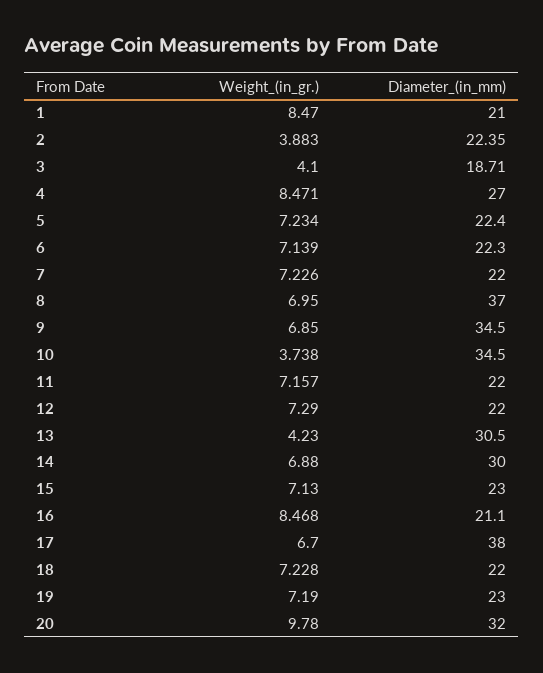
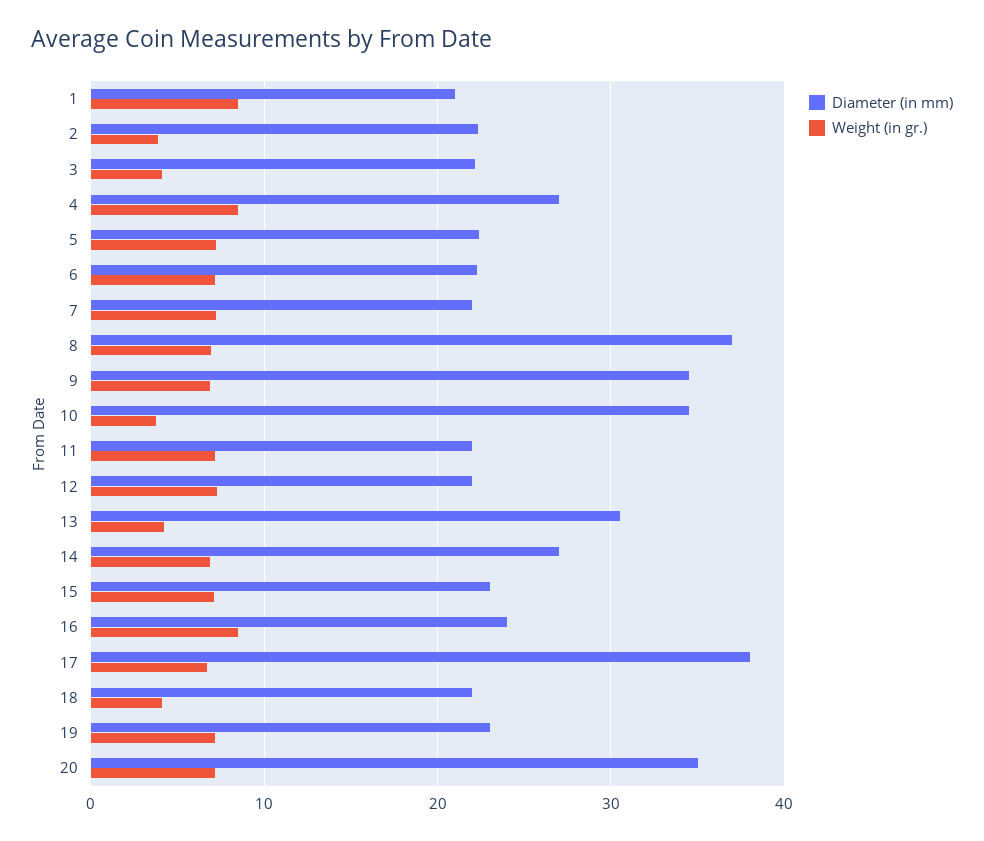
  {
    "Weight_(in_gr.)": {
      "1": 8.47,
      "2": 3.883,
      "3": 4.1,
      "4": 8.471,
      "5": 7.234,
      "6": 7.139,
      "7": 7.226,
      "8": 6.95,
      "9": 6.85,
      "10": 3.738,
      "11": 7.157,
      "12": 7.29,
      "13": 4.23,
      "14": 6.88,
      "15": 7.13,
      "16": 8.468,
      "17": 6.7,
-     "18": 7.228,
+     "18": 4,
      "19": 7.19,
-     "20": 9.78
+     "20": 7
    },
    "Diameter_(in_mm)": {
      "1": 21,
      "2": 22.35,
-     "3": 18.71,
+     "3": 22,
      "4": 27,
      "5": 22.4,
      "6": 22.3,
      "7": 22,
      "8": 37,
      "9": 34.5,
      "10": 34.5,
      "11": 22,
      "12": 22,
      "13": 30.5,
-     "14": 30,
+     "14": 27,
      "15": 23,
-     "16": 21.1,
+     "16": 24,
      "17": 38,
      "18": 22,
      "19": 23,
-     "20": 32
+     "20": 35
    }
  }

